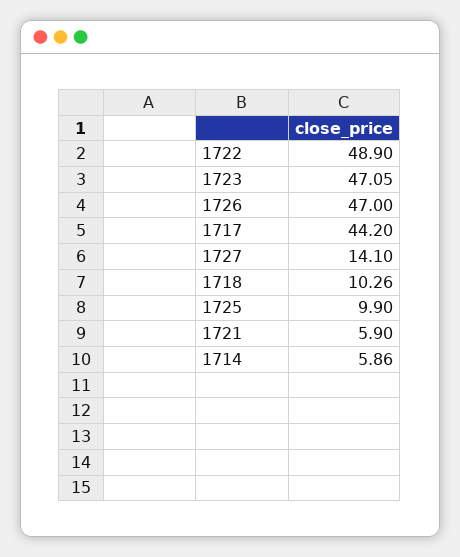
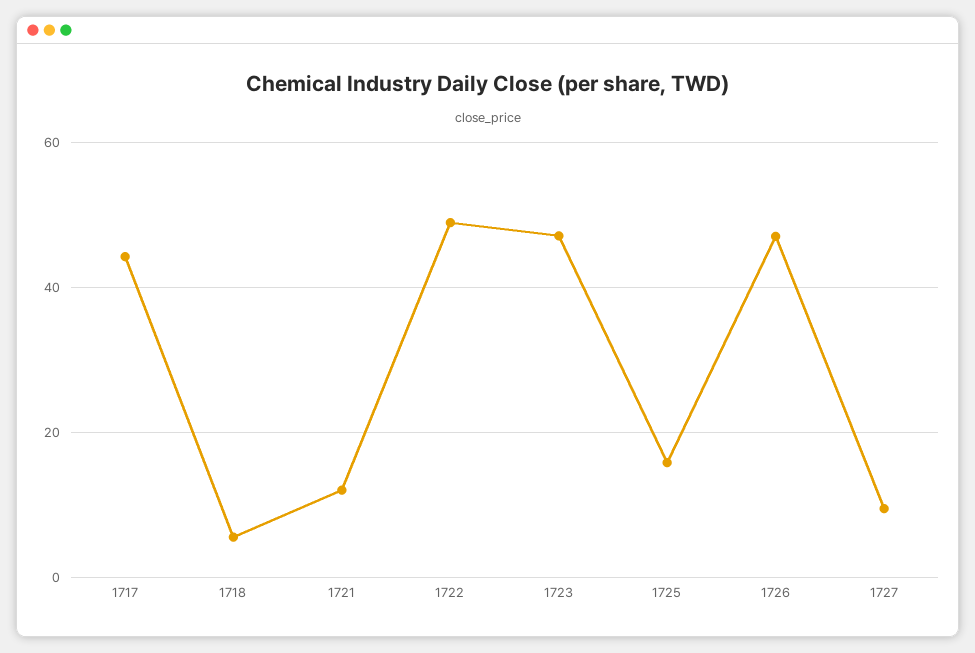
  {
    "1722": 48.9,
    "1723": 47.05,
    "1726": 47,
    "1717": 44.2,
-   "1727": 14.1,
+   "1727": 10,
-   "1718": 10.26,
+   "1718": 6,
-   "1725": 9.9,
+   "1725": 16,
-   "1721": 5.9,
+   "1721": 12
-   "1714": 5.86
  }

